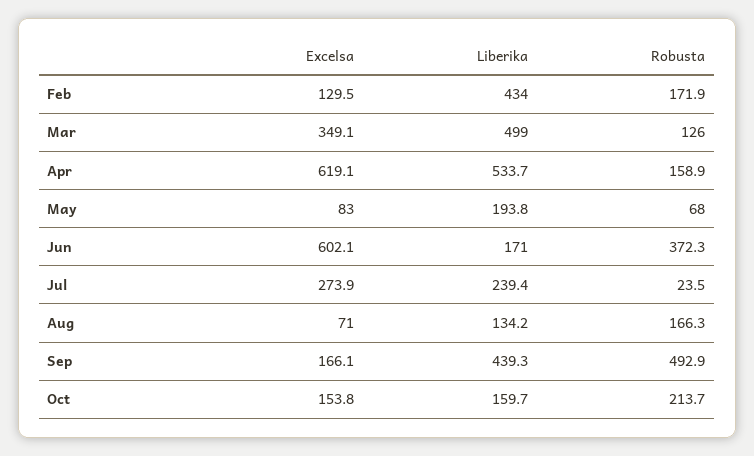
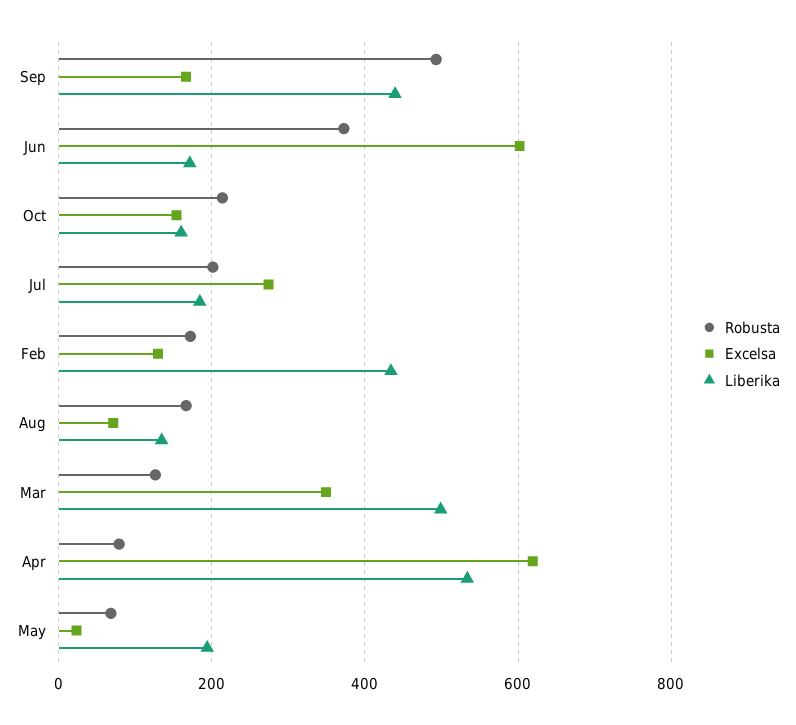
  {
    "Excelsa": {
      "Feb": 129.5,
      "Mar": 349.1,
      "Apr": 619.1,
-     "May": 83,
+     "May": 20,
      "Jun": 602.1,
      "Jul": 273.9,
      "Aug": 71,
      "Sep": 166.1,
      "Oct": 153.8
    },
    "Liberika": {
      "Feb": 434,
      "Mar": 499,
      "Apr": 533.7,
      "May": 193.8,
      "Jun": 171,
-     "Jul": 239.4,
+     "Jul": 180,
      "Aug": 134.2,
      "Sep": 439.3,
      "Oct": 159.7
    },
    "Robusta": {
      "Feb": 171.9,
      "Mar": 126,
-     "Apr": 158.9,
+     "Apr": 80,
      "May": 68,
      "Jun": 372.3,
-     "Jul": 23.5,
+     "Jul": 200,
      "Aug": 166.3,
      "Sep": 492.9,
      "Oct": 213.7
    }
  }

